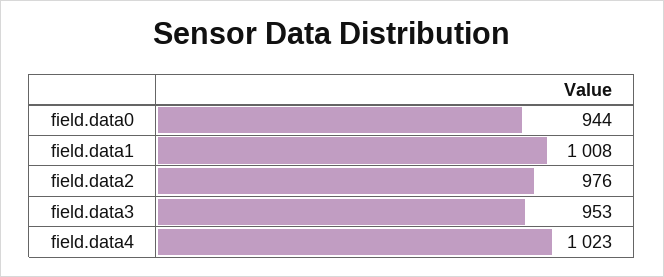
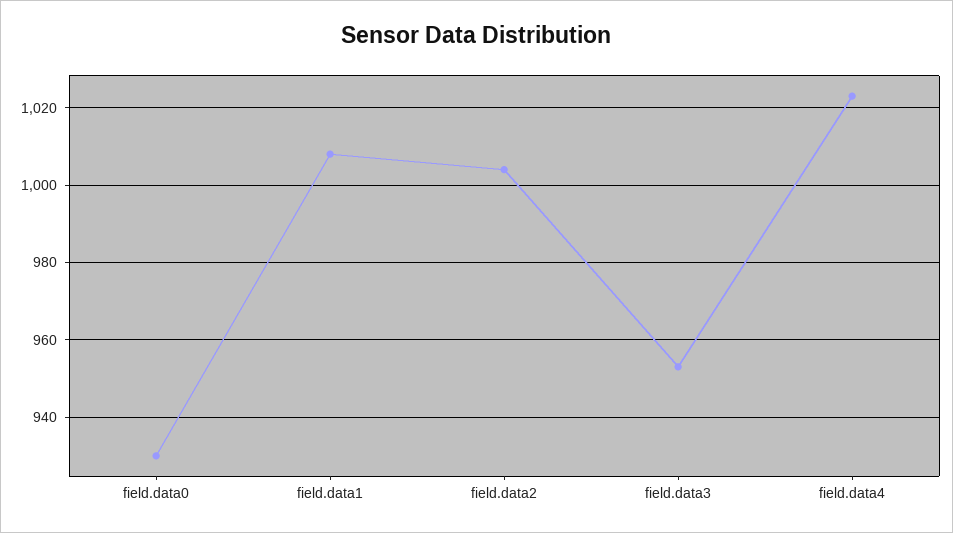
  {
-   "field.data0": 944,
+   "field.data0": 930,
    "field.data1": 1008,
-   "field.data2": 976,
+   "field.data2": 1005,
    "field.data3": 953,
    "field.data4": 1023
  }

